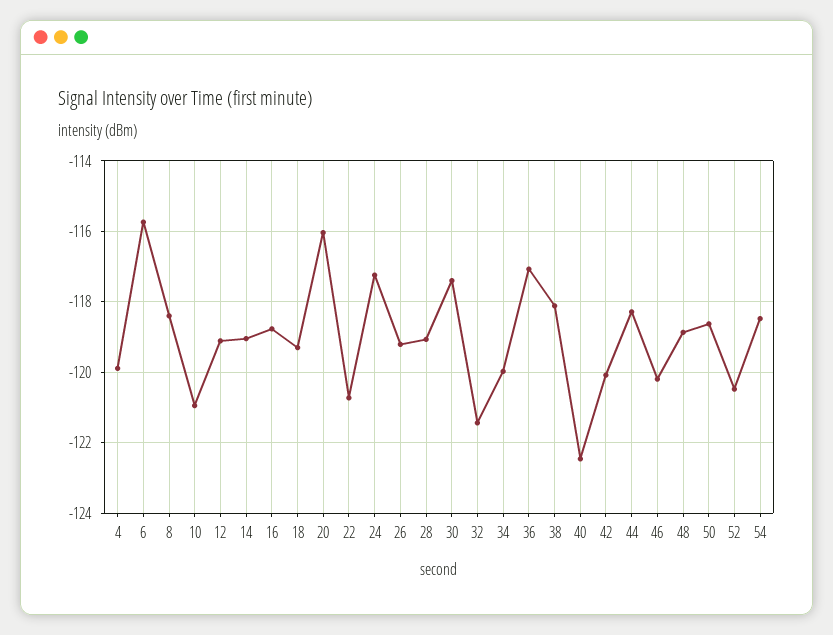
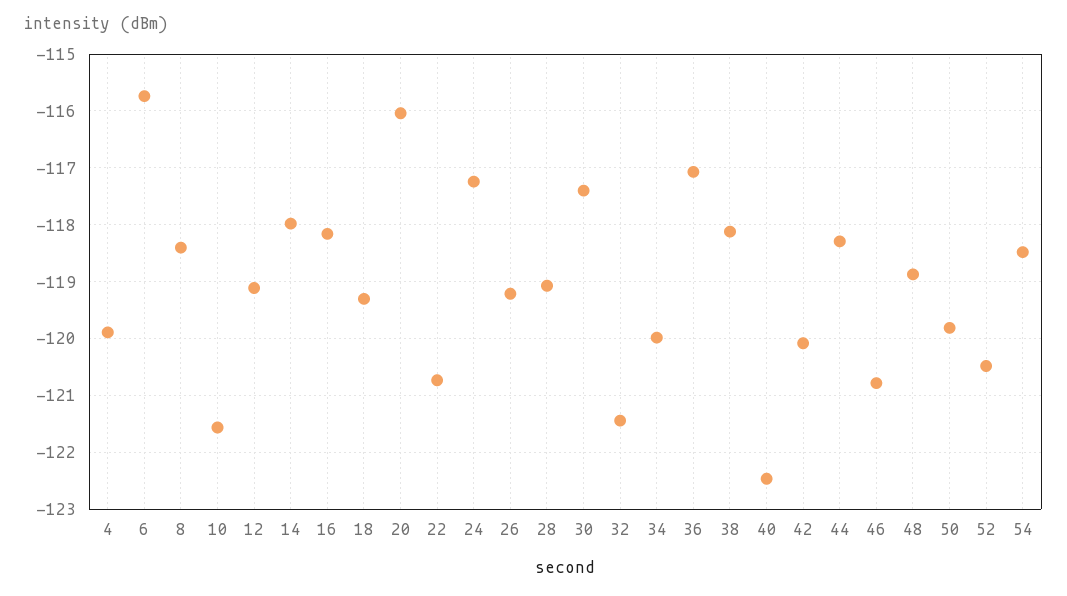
  {
    "4": -119.8,
    "6": -115.8,
    "8": -118.4,
-   "10": -121,
+   "10": -121.6,
    "12": -119.2,
-   "14": -119,
+   "14": -118,
-   "16": -118.8,
+   "16": -118.2,
    "18": -119.4,
    "20": -116,
    "22": -120.8,
    "24": -117.2,
    "26": -119.2,
    "28": -119,
    "30": -117.4,
    "32": -121.4,
    "34": -120,
    "36": -117,
    "38": -118.2,
    "40": -122.4,
    "42": -120,
    "44": -118.2,
-   "46": -120.2,
+   "46": -120.8,
    "48": -118.8,
-   "50": -118.6,
+   "50": -119.8,
    "52": -120.4,
    "54": -118.4
  }

